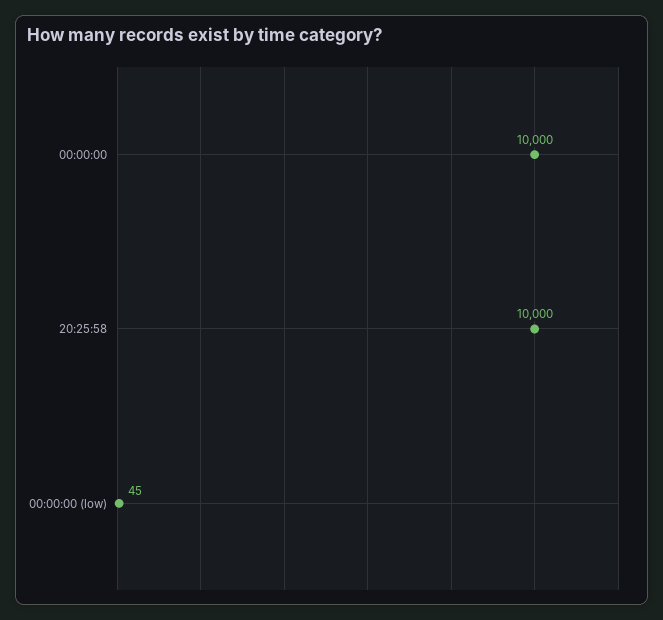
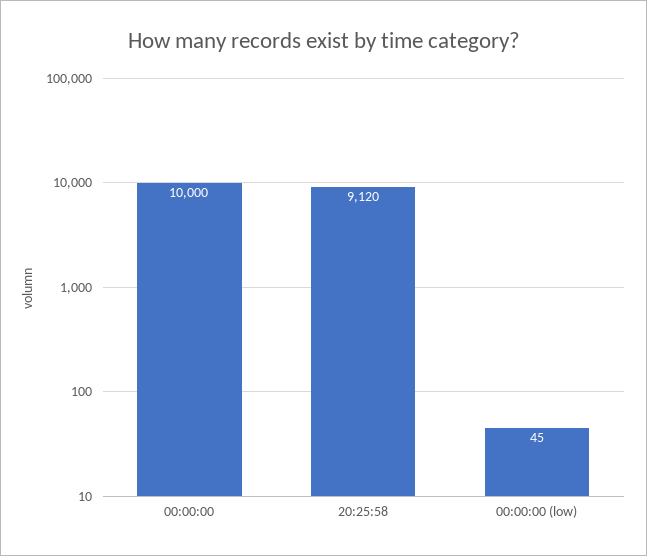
  {
    "00:00:00": 10000,
-   "20:25:58": 10000,
+   "20:25:58": 9120,
    "00:00:00 (low)": 45
  }

